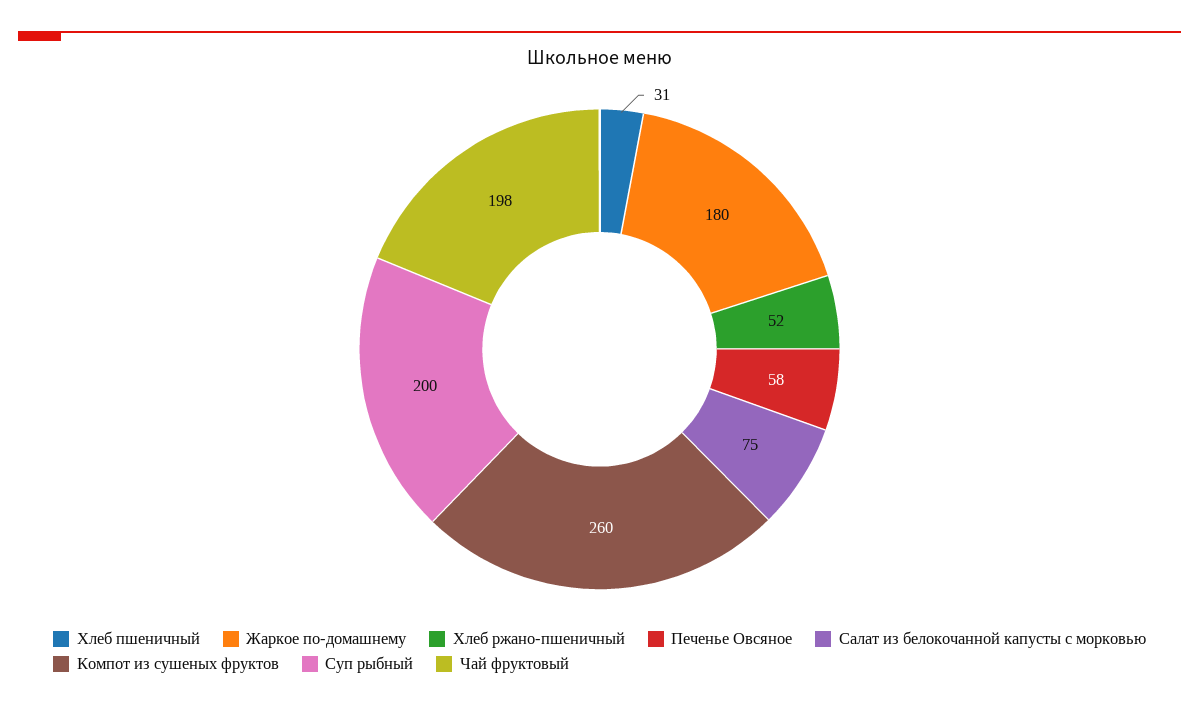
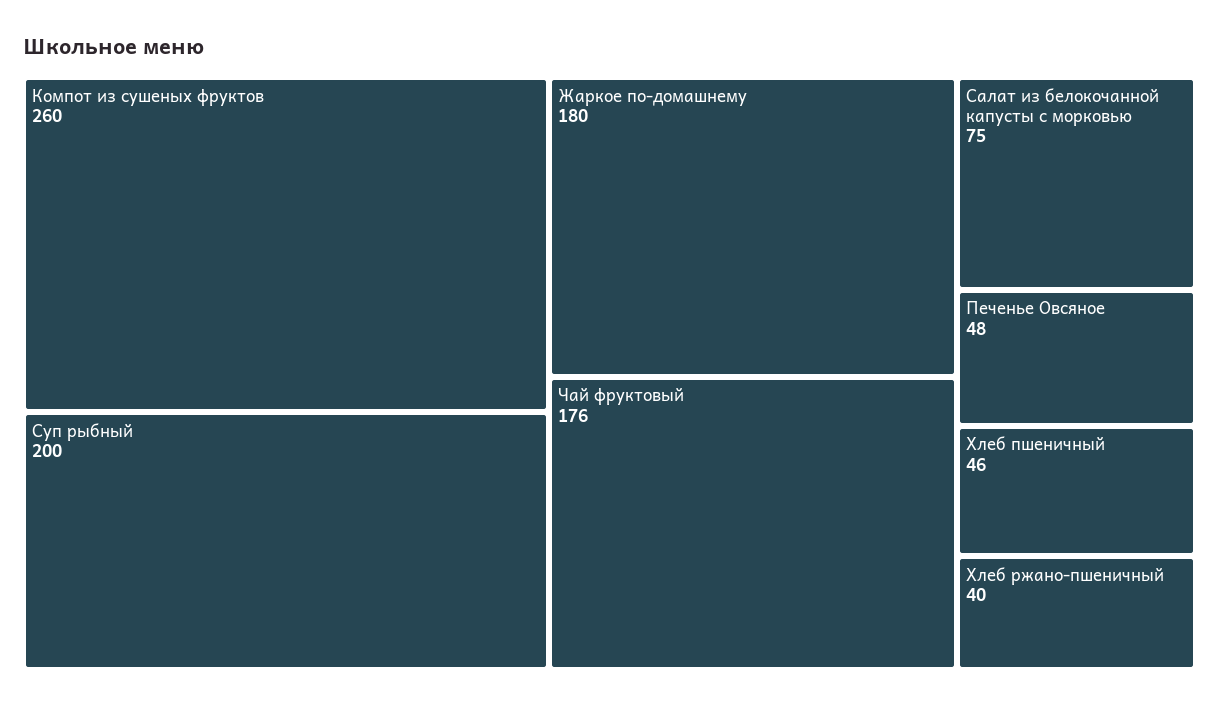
  {
-   "Хлеб пшеничный": 31,
+   "Хлеб пшеничный": 46,
    "Жаркое по-домашнему": 180,
-   "Хлеб ржано-пшеничный": 52,
+   "Хлеб ржано-пшеничный": 40,
-   "Печенье Овсяное": 58,
+   "Печенье Овсяное": 48,
    "Салат из белокочанной капусты с морковью": 75,
    "Компот из сушеных фруктов": 260,
    "Суп рыбный": 200,
-   "Чай фруктовый": 198
+   "Чай фруктовый": 176
  }

